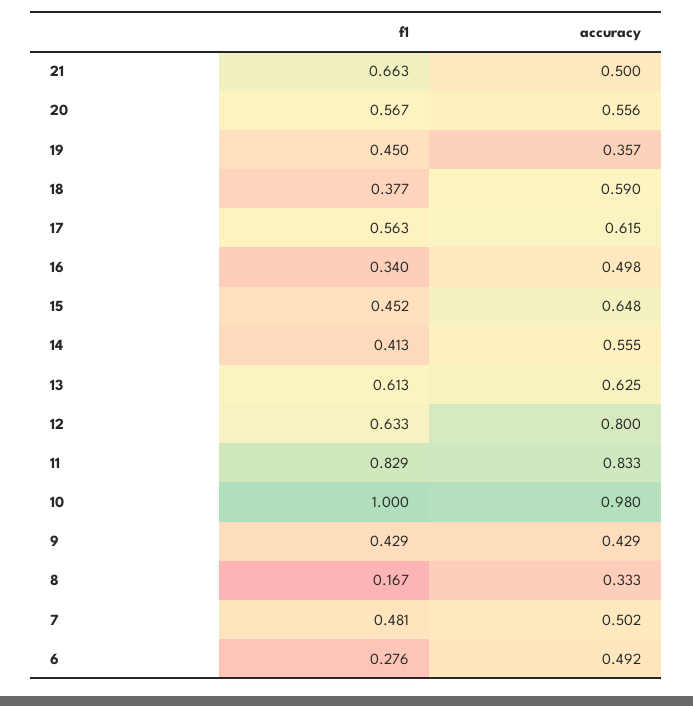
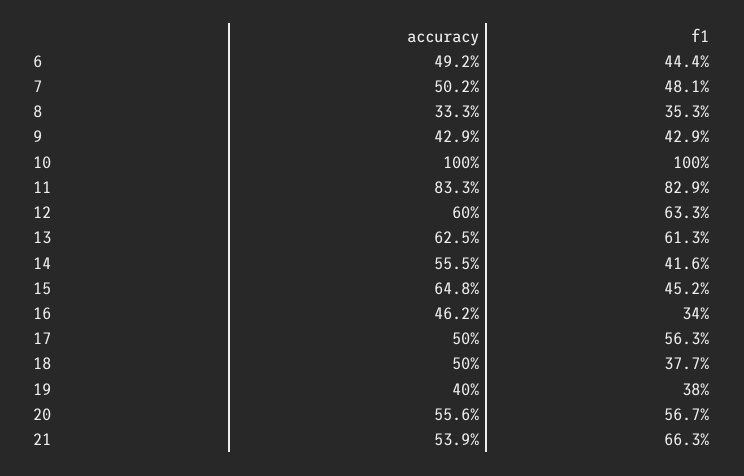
  {
    "f1": {
      "21": 0.663,
      "20": 0.567,
-     "19": 0.45,
+     "19": 0.38,
      "18": 0.377,
      "17": 0.563,
      "16": 0.34,
      "15": 0.452,
-     "14": 0.413,
+     "14": 0.416,
      "13": 0.613,
      "12": 0.633,
      "11": 0.829,
      "10": 1,
      "9": 0.429,
-     "8": 0.167,
+     "8": 0.353,
      "7": 0.481,
-     "6": 0.276
+     "6": 0.444
    },
    "accuracy": {
-     "21": 0.5,
+     "21": 0.539,
      "20": 0.556,
-     "19": 0.357,
+     "19": 0.4,
-     "18": 0.59,
+     "18": 0.5,
-     "17": 0.615,
+     "17": 0.5,
-     "16": 0.498,
+     "16": 0.462,
      "15": 0.648,
      "14": 0.555,
      "13": 0.625,
-     "12": 0.8,
+     "12": 0.6,
      "11": 0.833,
-     "10": 0.98,
+     "10": 1,
      "9": 0.429,
      "8": 0.333,
      "7": 0.502,
      "6": 0.492
    }
  }

